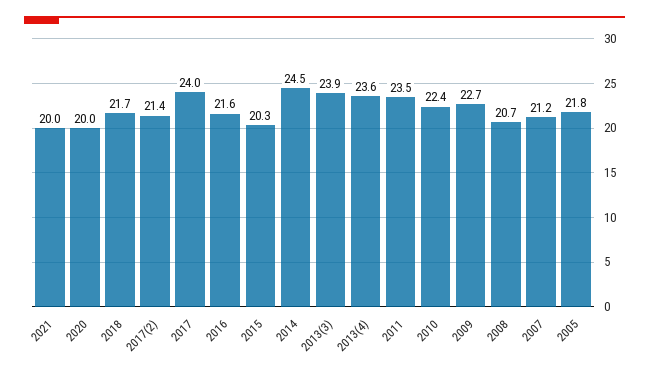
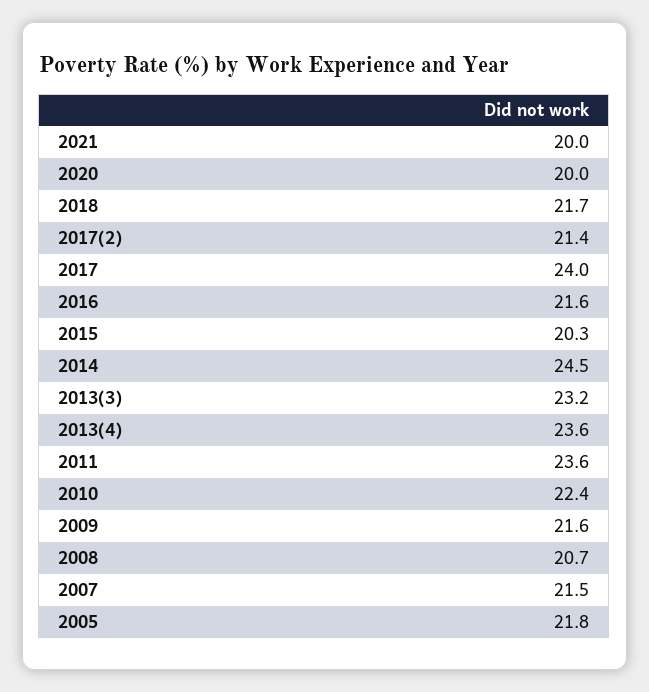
  {
    "2021": 20,
    "2020": 20,
    "2018": 21.7,
    "2017(2)": 21.4,
    "2017": 24,
    "2016": 21.6,
    "2015": 20.3,
    "2014": 24.5,
-   "2013(3)": 23.9,
+   "2013(3)": 23.2,
    "2013(4)": 23.6,
-   "2011": 23.5,
+   "2011": 23.6,
    "2010": 22.4,
-   "2009": 22.7,
+   "2009": 21.6,
    "2008": 20.7,
-   "2007": 21.2,
+   "2007": 21.5,
    "2005": 21.8
  }

